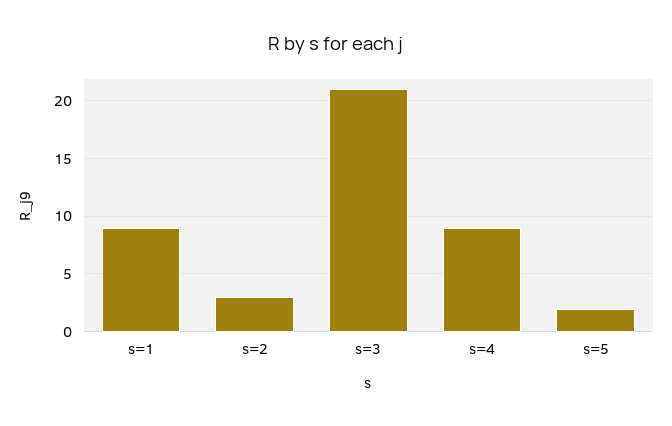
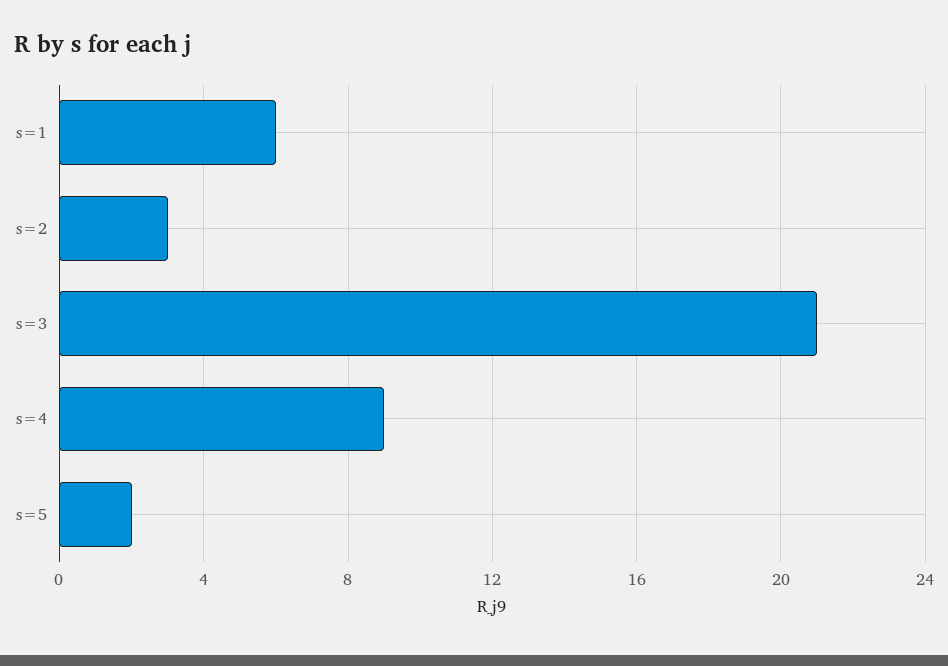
  {
-   "s=1": 9,
+   "s=1": 6,
    "s=2": 3,
    "s=3": 21,
    "s=4": 9,
    "s=5": 2
  }

